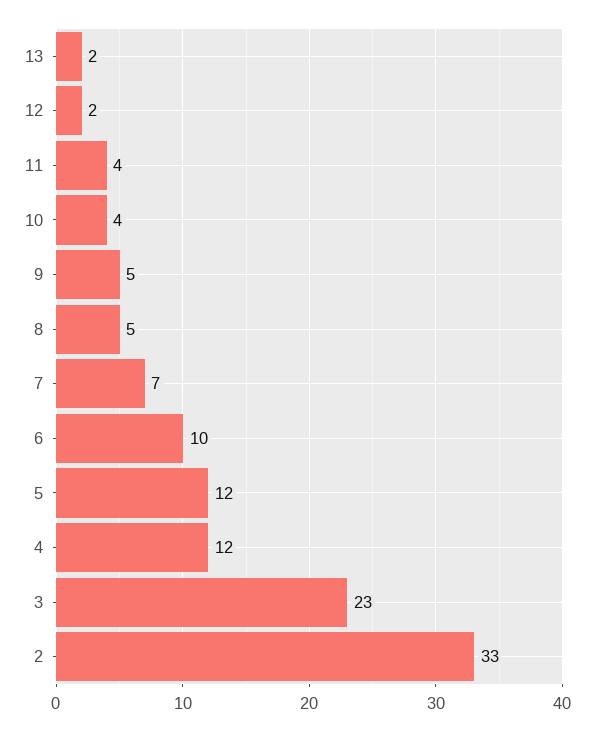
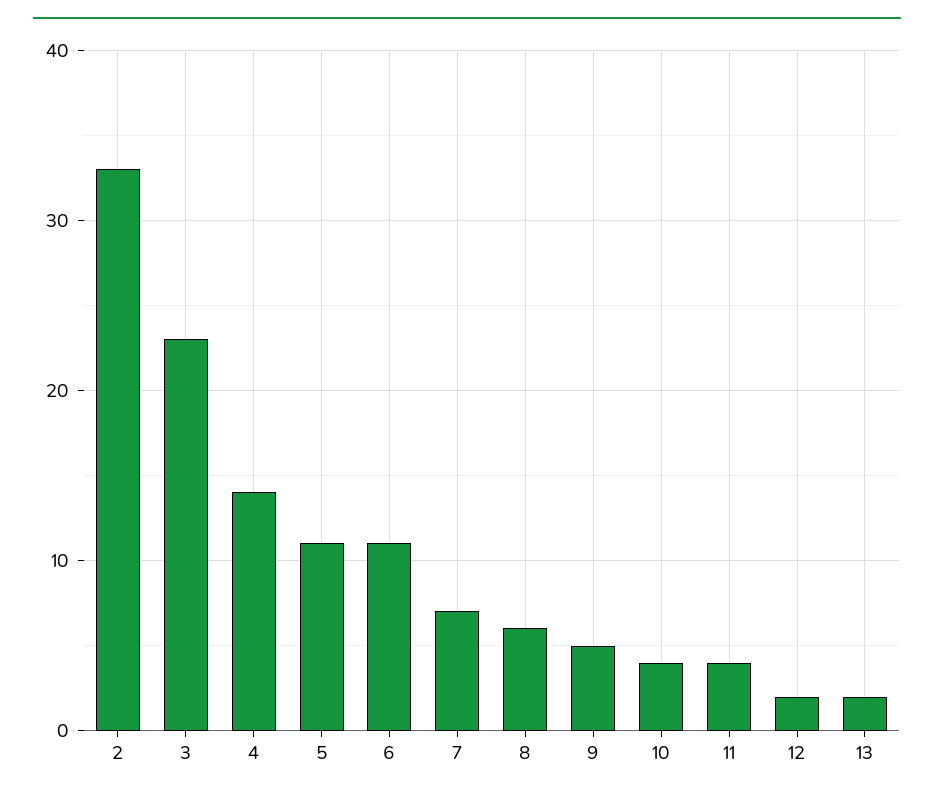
  {
    "13": 2,
    "12": 2,
    "11": 4,
    "10": 4,
    "9": 5,
-   "8": 5,
+   "8": 6,
    "7": 7,
-   "6": 10,
+   "6": 11,
-   "5": 12,
+   "5": 11,
-   "4": 12,
+   "4": 14,
    "3": 23,
    "2": 33
  }

